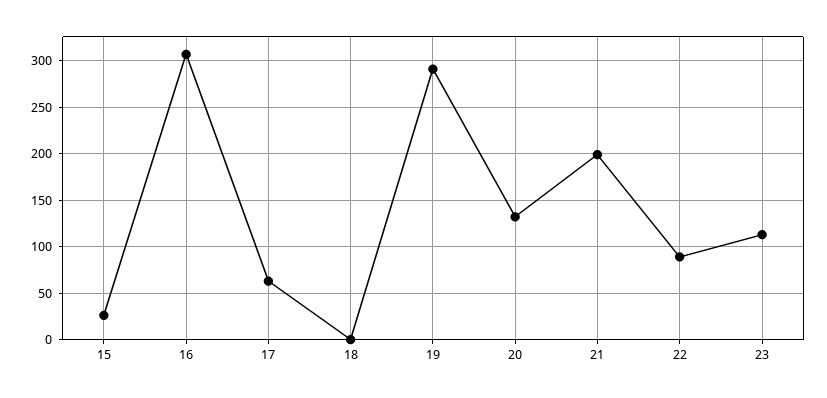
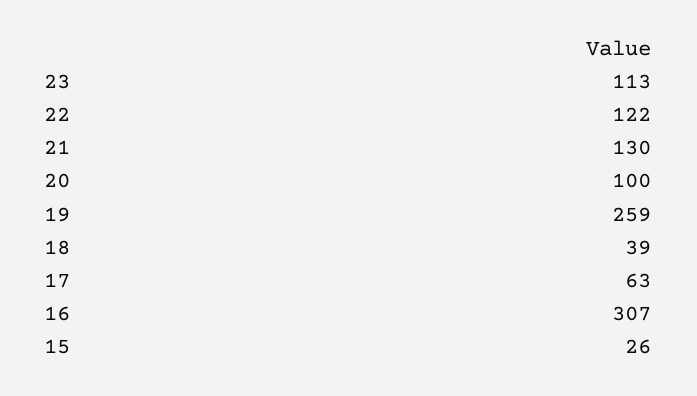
  {
    "15": 26,
    "16": 307,
    "17": 63,
-   "18": 0,
+   "18": 39,
-   "19": 290,
+   "19": 259,
-   "20": 130,
+   "20": 100,
-   "21": 200,
+   "21": 130,
-   "22": 90,
+   "22": 122,
    "23": 113
  }

